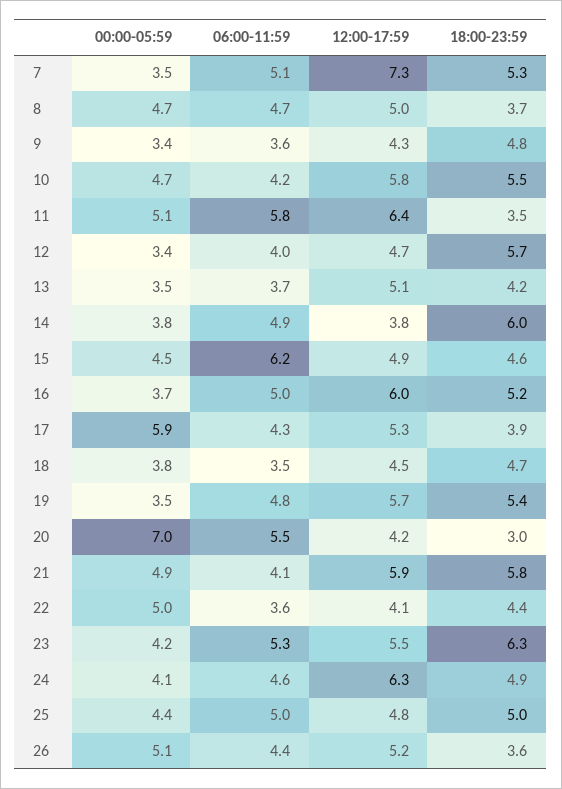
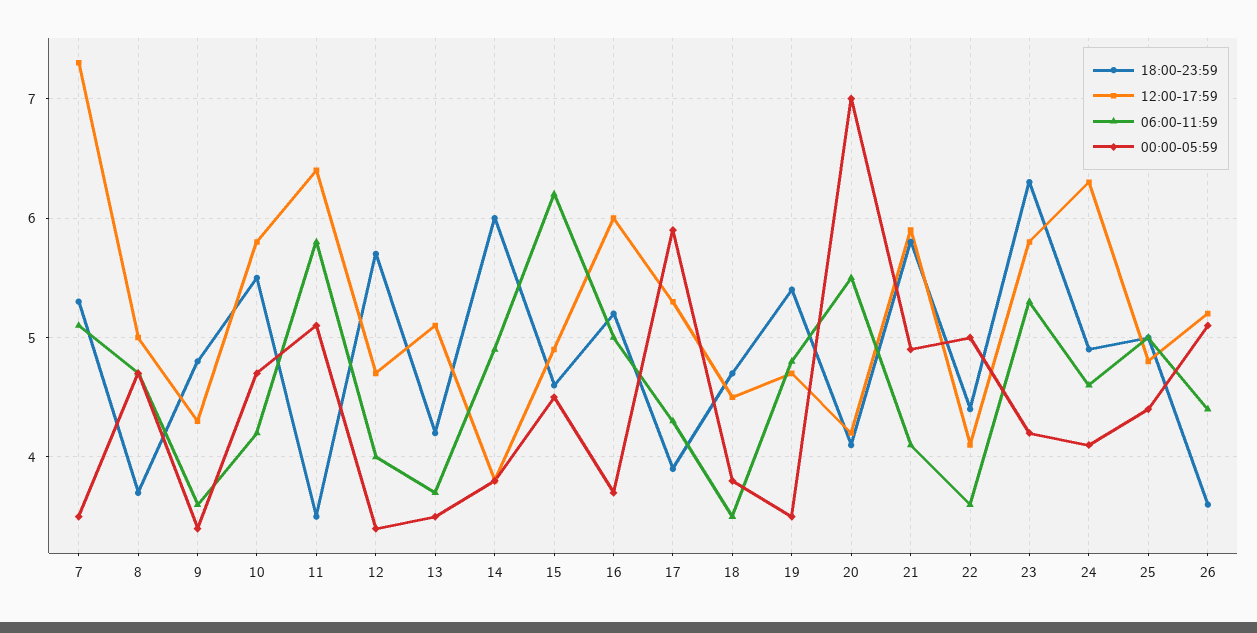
  {
    "00:00-05:59": {
      "7": 3.5,
      "8": 4.7,
      "9": 3.4,
      "10": 4.7,
      "11": 5.1,
      "12": 3.4,
      "13": 3.5,
      "14": 3.8,
      "15": 4.5,
      "16": 3.7,
      "17": 5.9,
      "18": 3.8,
      "19": 3.5,
      "20": 7,
      "21": 4.9,
      "22": 5,
      "23": 4.2,
      "24": 4.1,
      "25": 4.4,
      "26": 5.1
    },
    "06:00-11:59": {
      "7": 5.1,
      "8": 4.7,
      "9": 3.6,
      "10": 4.2,
      "11": 5.8,
      "12": 4,
      "13": 3.7,
      "14": 4.9,
      "15": 6.2,
      "16": 5,
      "17": 4.3,
      "18": 3.5,
      "19": 4.8,
      "20": 5.5,
      "21": 4.1,
      "22": 3.6,
      "23": 5.3,
      "24": 4.6,
      "25": 5,
      "26": 4.4
    },
    "12:00-17:59": {
      "7": 7.3,
      "8": 5,
      "9": 4.3,
      "10": 5.8,
      "11": 6.4,
      "12": 4.7,
      "13": 5.1,
      "14": 3.8,
      "15": 4.9,
      "16": 6,
      "17": 5.3,
      "18": 4.5,
-     "19": 5.7,
+     "19": 4.7,
      "20": 4.2,
      "21": 5.9,
      "22": 4.1,
-     "23": 5.5,
+     "23": 5.8,
      "24": 6.3,
      "25": 4.8,
      "26": 5.2
    },
    "18:00-23:59": {
      "7": 5.3,
      "8": 3.7,
      "9": 4.8,
      "10": 5.5,
      "11": 3.5,
      "12": 5.7,
      "13": 4.2,
      "14": 6,
      "15": 4.6,
      "16": 5.2,
      "17": 3.9,
      "18": 4.7,
      "19": 5.4,
-     "20": 3,
+     "20": 4.1,
      "21": 5.8,
      "22": 4.4,
      "23": 6.3,
      "24": 4.9,
      "25": 5,
      "26": 3.6
    }
  }

